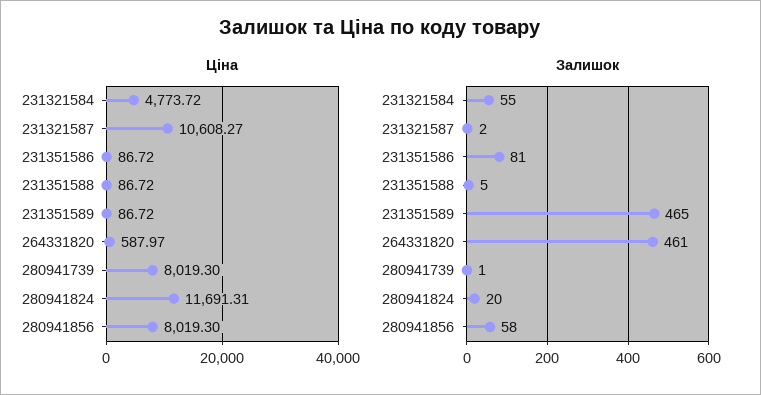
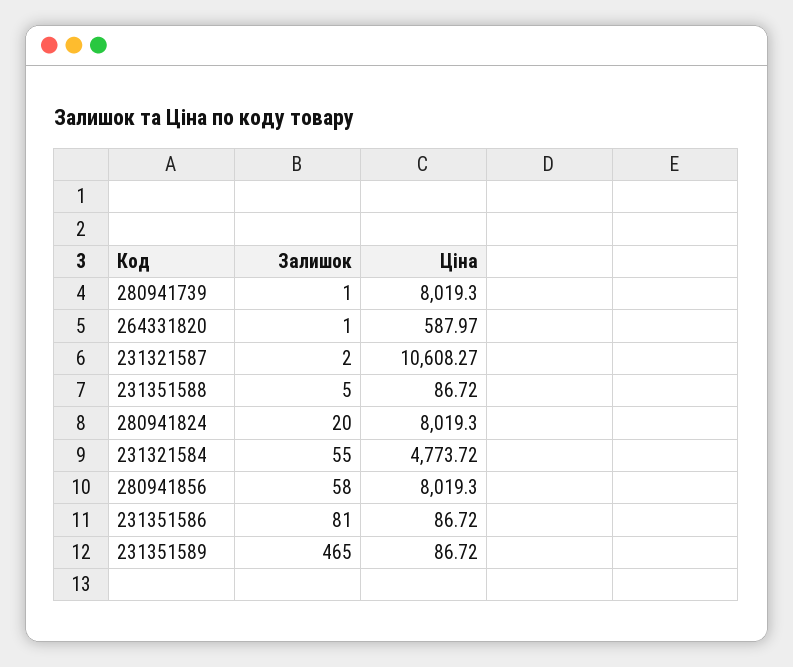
  {
    "Ціна": {
      "231321584": 4773.72,
      "231321587": 10608.27,
      "231351586": 86.72,
      "231351588": 86.72,
      "231351589": 86.72,
      "264331820": 587.97,
      "280941739": 8019.3,
-     "280941824": 11691.31,
+     "280941824": 8019.3,
      "280941856": 8019.3
    },
    "Залишок": {
      "231321584": 55,
      "231321587": 2,
      "231351586": 81,
      "231351588": 5,
      "231351589": 465,
-     "264331820": 461,
+     "264331820": 1,
      "280941739": 1,
      "280941824": 20,
      "280941856": 58
    }
  }

